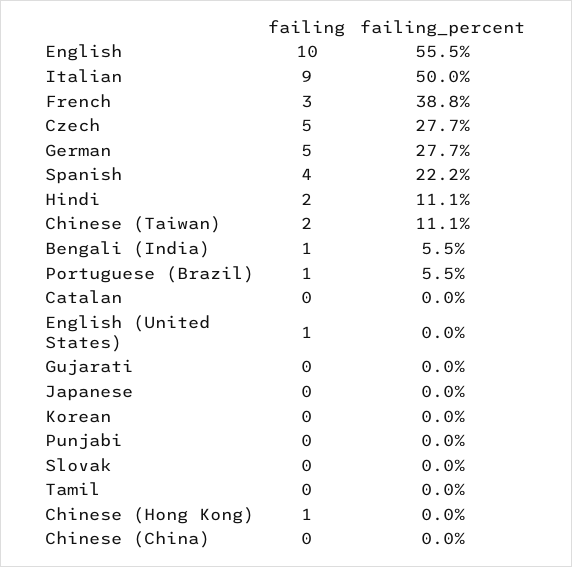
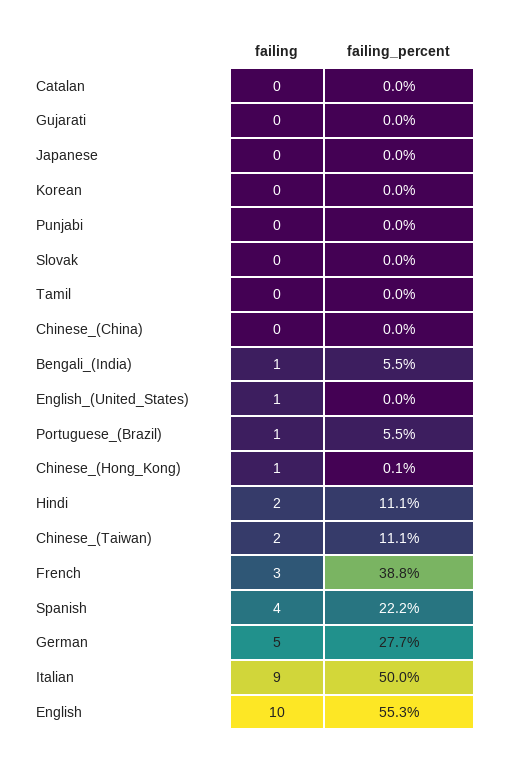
  {
    "failing": {
      "English": 10,
      "Italian": 9,
      "French": 3,
-     "Czech": 5,
      "German": 5,
      "Spanish": 4,
      "Hindi": 2,
      "Chinese (Taiwan)": 2,
      "Bengali (India)": 1,
      "Portuguese (Brazil)": 1,
      "Catalan": 0,
      "English (United States)": 1,
      "Gujarati": 0,
      "Japanese": 0,
      "Korean": 0,
      "Punjabi": 0,
      "Slovak": 0,
      "Tamil": 0,
      "Chinese (Hong Kong)": 1,
      "Chinese (China)": 0
    },
    "failing_percent": {
-     "English": 55.5,
+     "English": 55.3,
      "Italian": 50,
      "French": 38.8,
-     "Czech": 27.7,
      "German": 27.7,
      "Spanish": 22.2,
      "Hindi": 11.1,
      "Chinese (Taiwan)": 11.1,
      "Bengali (India)": 5.5,
      "Portuguese (Brazil)": 5.5,
      "Catalan": 0,
      "English (United States)": 0,
      "Gujarati": 0,
      "Japanese": 0,
      "Korean": 0,
      "Punjabi": 0,
      "Slovak": 0,
      "Tamil": 0,
-     "Chinese (Hong Kong)": 0,
+     "Chinese (Hong Kong)": 0.1,
      "Chinese (China)": 0
    }
  }

